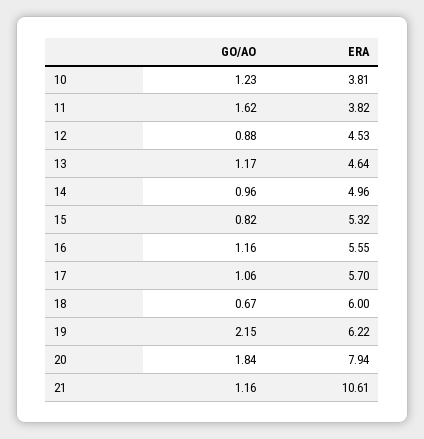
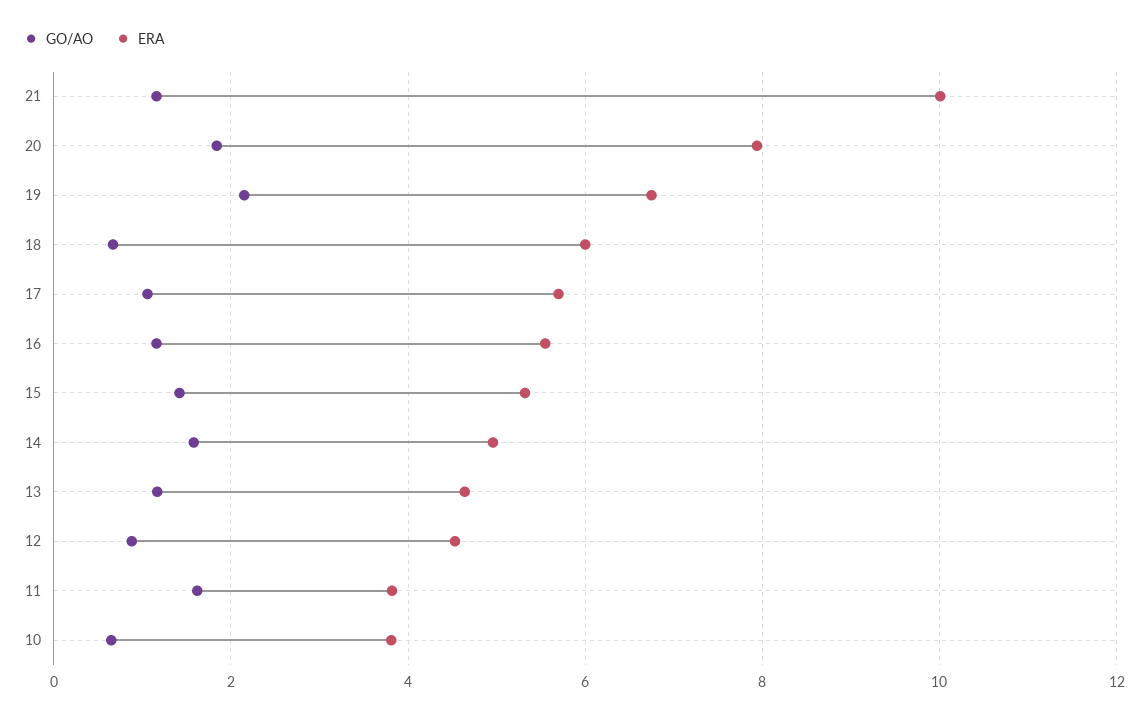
  {
    "GO/AO": {
-     "10": 1.23,
+     "10": 0.6,
      "11": 1.62,
      "12": 0.88,
      "13": 1.17,
-     "14": 0.96,
+     "14": 1.6,
-     "15": 0.82,
+     "15": 1.4,
      "16": 1.16,
      "17": 1.06,
      "18": 0.67,
      "19": 2.15,
      "20": 1.84,
      "21": 1.16
    },
    "ERA": {
      "10": 3.81,
      "11": 3.82,
      "12": 4.53,
      "13": 4.64,
      "14": 4.96,
      "15": 5.32,
      "16": 5.55,
      "17": 5.7,
      "18": 6,
-     "19": 6.22,
+     "19": 6.8,
      "20": 7.94,
-     "21": 10.61
+     "21": 10
    }
  }

